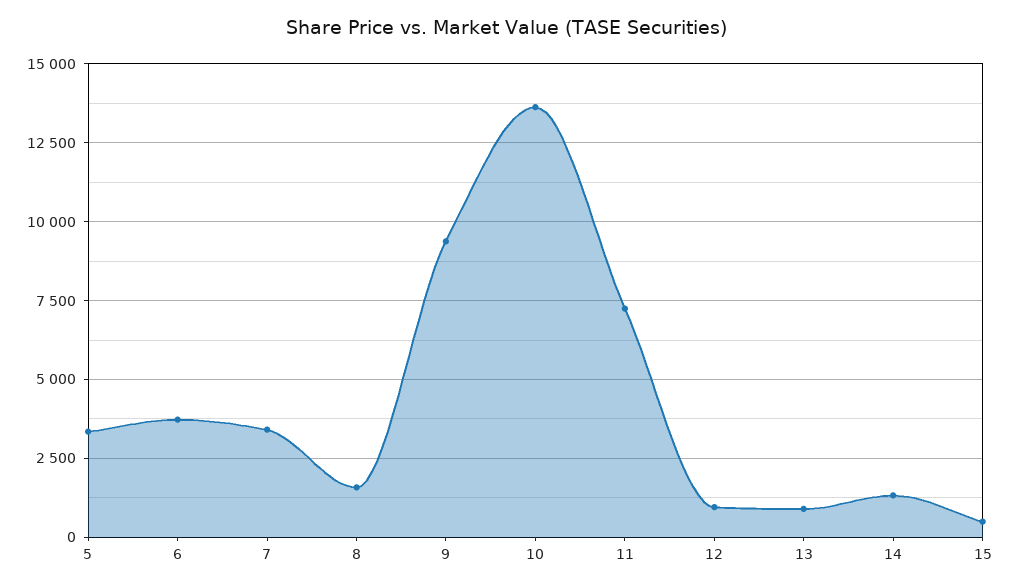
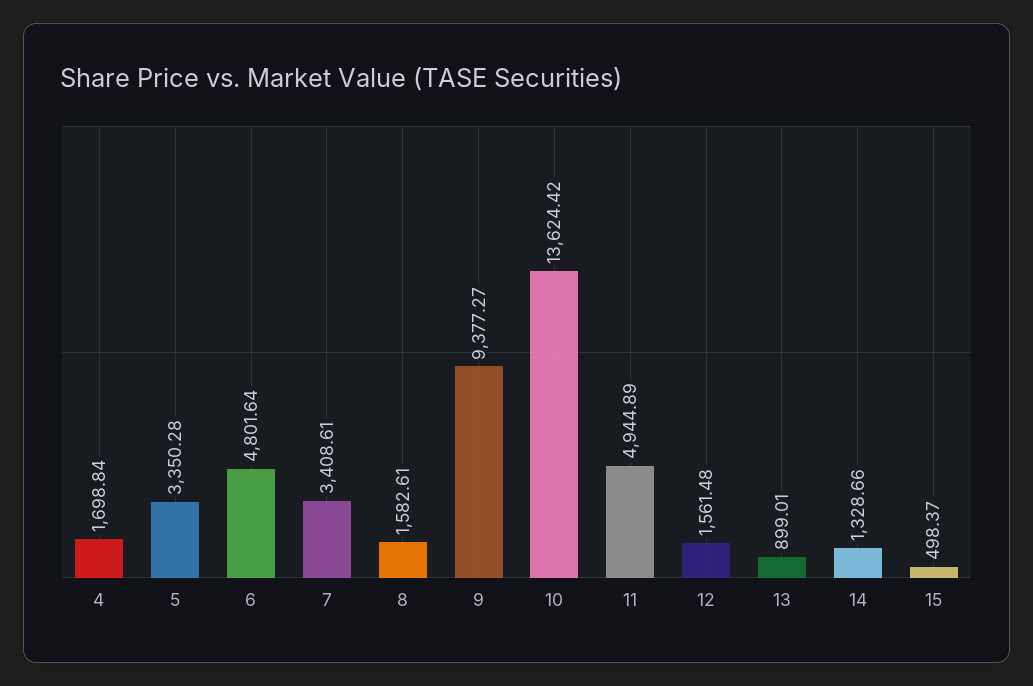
  {
    "5": 3350.28,
-   "6": 3750,
+   "6": 4801.64,
    "7": 3408.61,
    "8": 1582.61,
    "9": 9377.27,
    "10": 13624.42,
-   "11": 7250,
+   "11": 4944.89,
-   "12": 1000,
+   "12": 1561.48,
    "13": 899.01,
    "14": 1328.66,
-   "15": 498.37
+   "15": 498.37,
+   "4": 1698.84
  }

